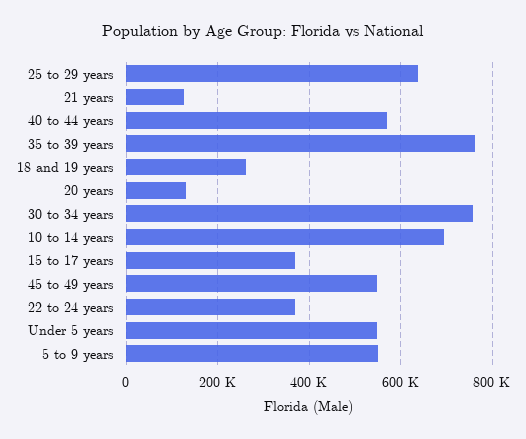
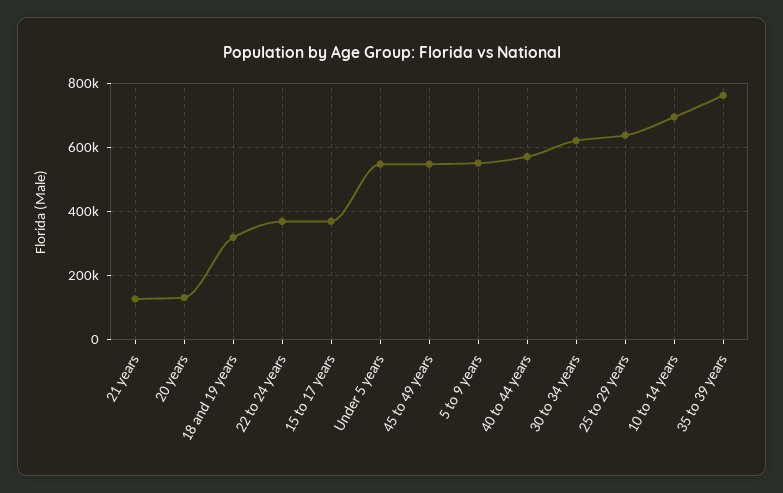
  {
    "25 to 29 years": 640000,
    "21 years": 120000,
    "40 to 44 years": 580000,
    "35 to 39 years": 760000,
-   "18 and 19 years": 260000,
+   "18 and 19 years": 320000,
    "20 years": 140000,
-   "30 to 34 years": 760000,
+   "30 to 34 years": 620000,
    "10 to 14 years": 700000,
    "15 to 17 years": 360000,
    "45 to 49 years": 540000,
    "22 to 24 years": 360000,
    "Under 5 years": 540000,
    "5 to 9 years": 560000
  }

